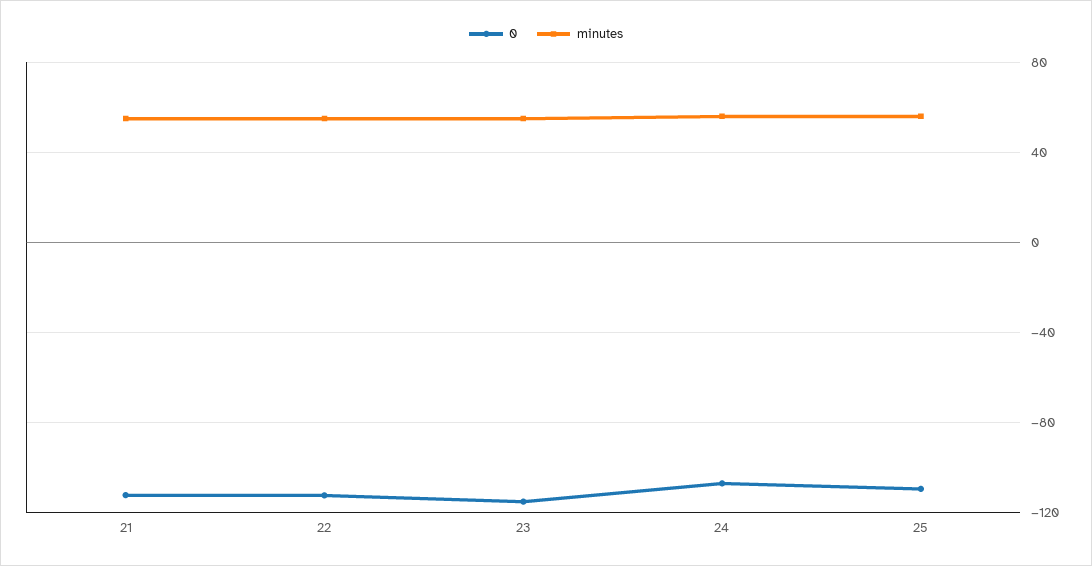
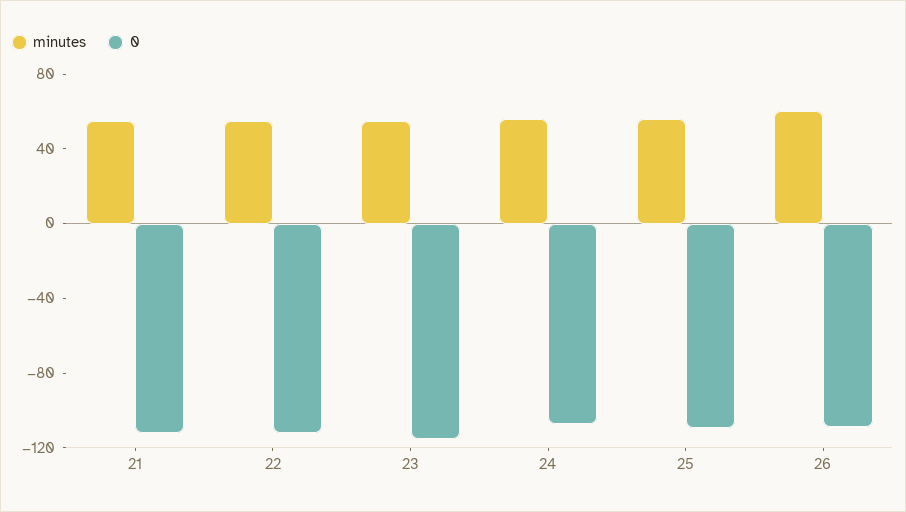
  {
    "0": {
      "21": -110,
      "22": -110,
      "23": -115,
      "24": -105,
-     "25": -110
+     "25": -110,
+     "26": -110
    },
    "minutes": {
      "21": 55,
      "22": 55,
      "23": 55,
      "24": 55,
-     "25": 55
+     "25": 55,
+     "26": 60
    }
  }

